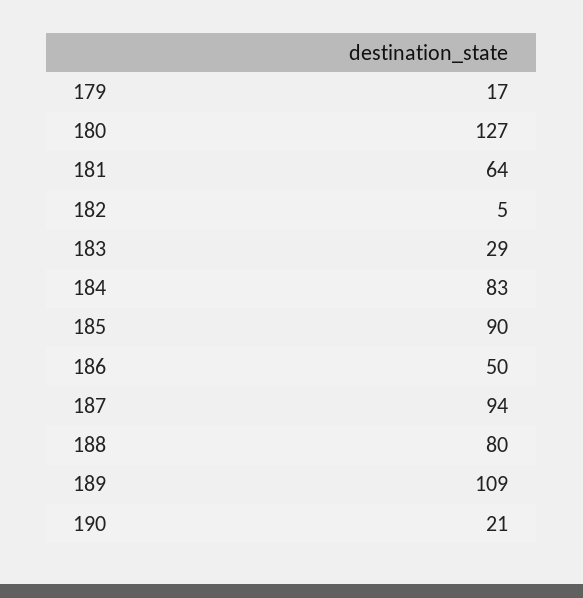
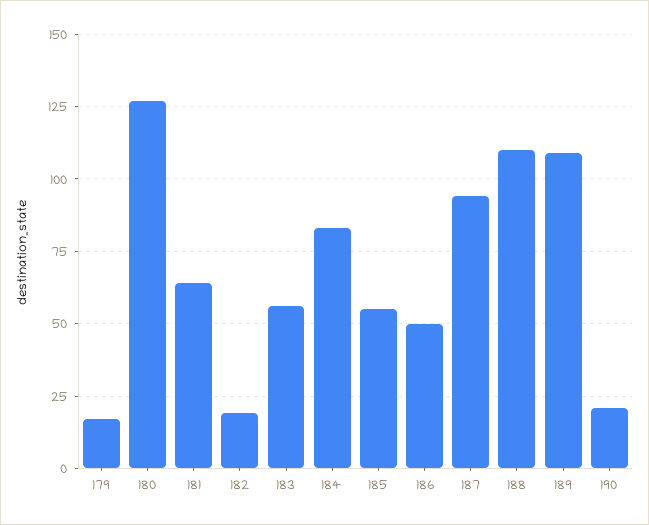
  {
    "179": 17,
    "180": 127,
    "181": 64,
-   "182": 5,
+   "182": 20,
-   "183": 29,
+   "183": 55,
    "184": 83,
-   "185": 90,
+   "185": 55,
    "186": 50,
    "187": 94,
-   "188": 80,
+   "188": 110,
    "189": 109,
    "190": 21
  }

